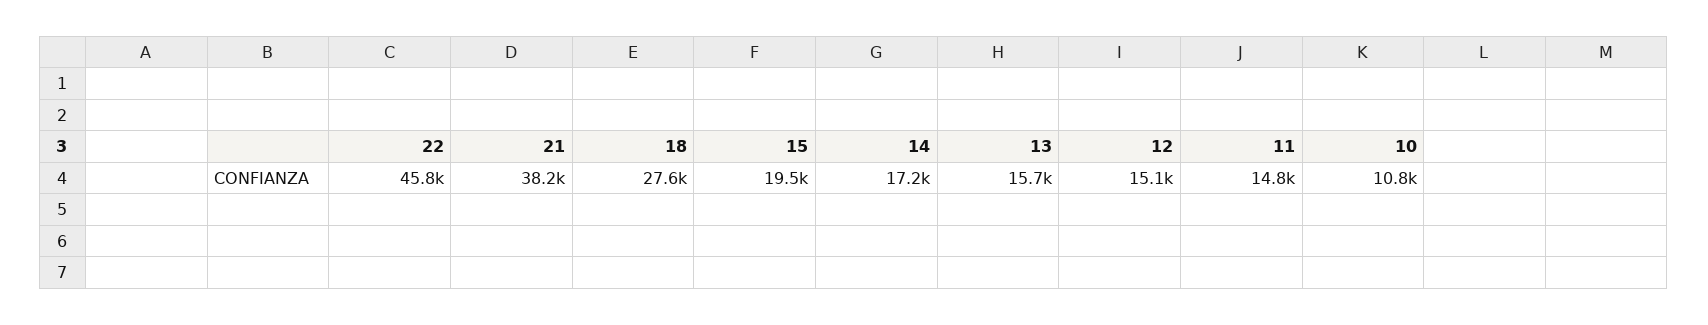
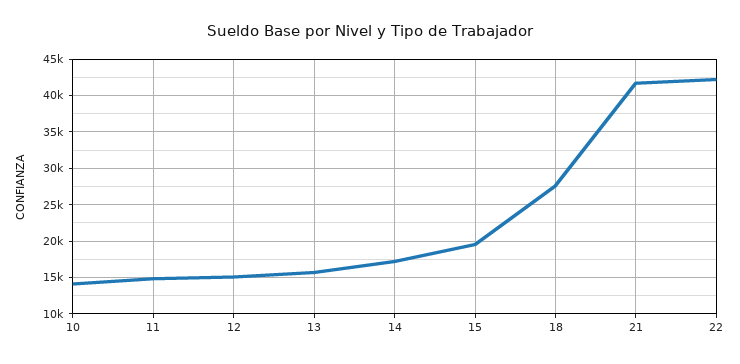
  {
-   "22": 45800,
+   "22": 42000,
-   "21": 38200,
+   "21": 42000,
    "18": 27600,
    "15": 19500,
    "14": 17200,
    "13": 15700,
    "12": 15100,
    "11": 14800,
-   "10": 10800
+   "10": 14000
  }

